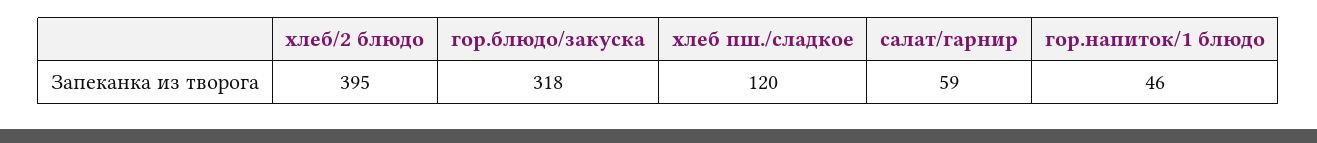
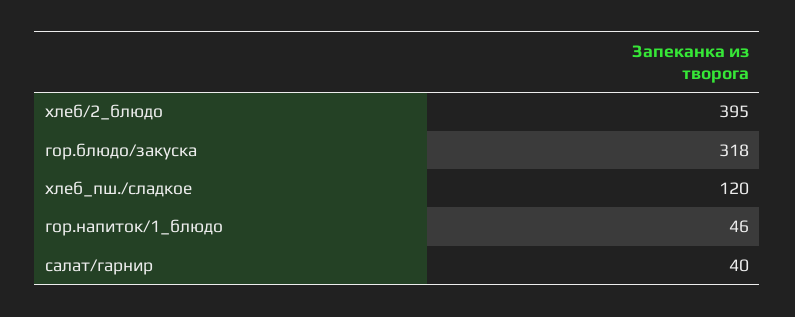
  {
    "хлеб/2 блюдо": 395,
    "гор.блюдо/закуска": 318,
    "хлеб пш./сладкое": 120,
-   "салат/гарнир": 59,
+   "салат/гарнир": 40,
    "гор.напиток/1 блюдо": 46
  }

